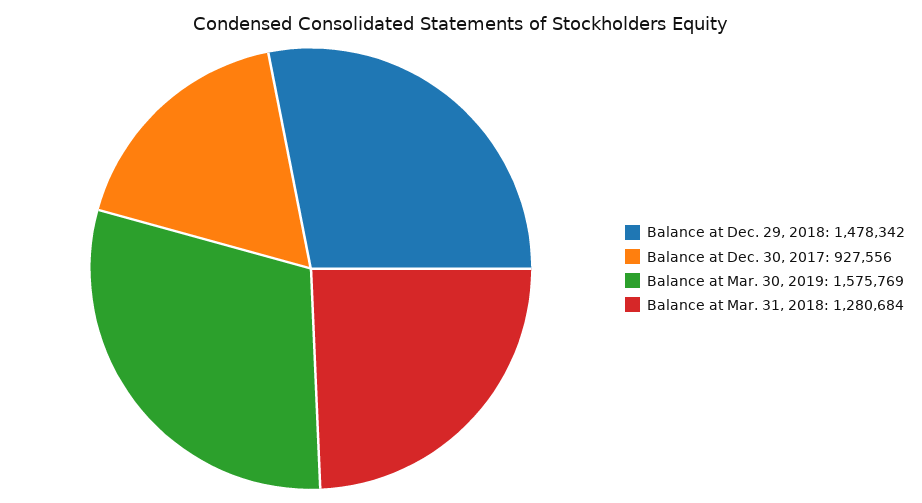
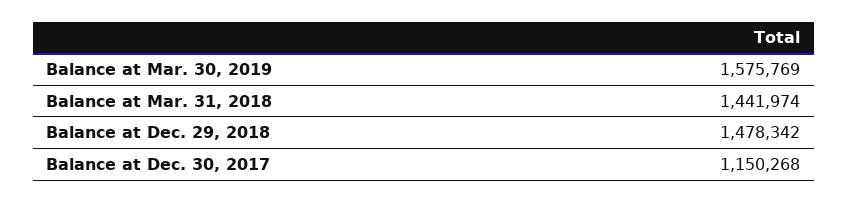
  {
    "Balance at Dec. 29, 2018": 1478342,
-   "Balance at Dec. 30, 2017": 927556,
+   "Balance at Dec. 30, 2017": 1150268,
    "Balance at Mar. 30, 2019": 1575769,
-   "Balance at Mar. 31, 2018": 1280684
+   "Balance at Mar. 31, 2018": 1441974
  }

